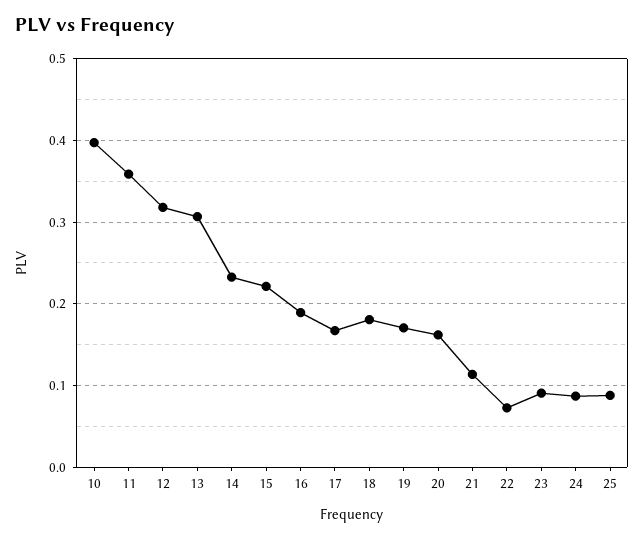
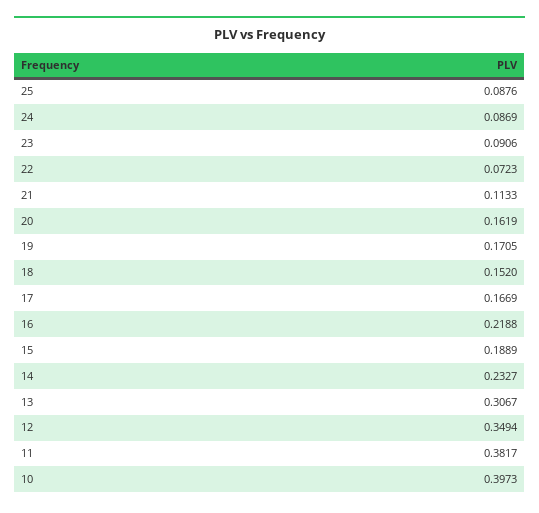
  {
    "10": 0.3973,
-   "11": 0.36,
+   "11": 0.3817,
-   "12": 0.32,
+   "12": 0.3494,
    "13": 0.3067,
    "14": 0.2327,
-   "15": 0.22,
+   "15": 0.1889,
-   "16": 0.19,
+   "16": 0.2188,
    "17": 0.1669,
-   "18": 0.18,
+   "18": 0.152,
    "19": 0.1705,
    "20": 0.1619,
    "21": 0.1133,
    "22": 0.0723,
    "23": 0.0906,
    "24": 0.0869,
    "25": 0.0876
  }

